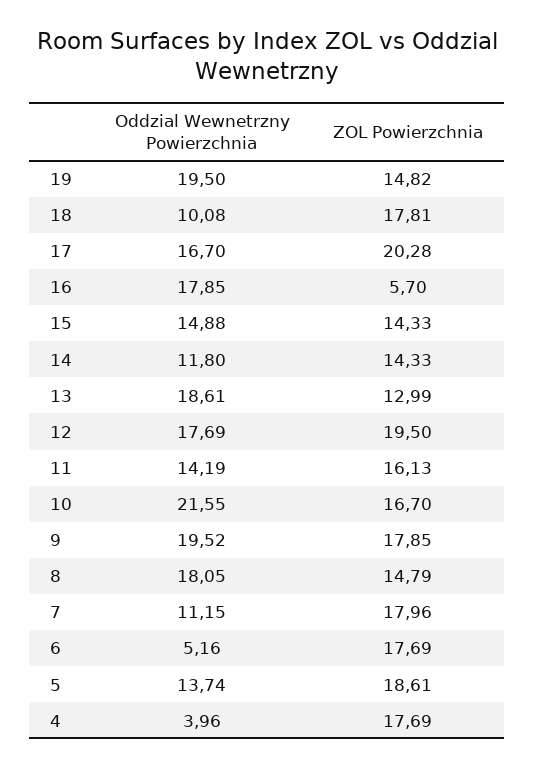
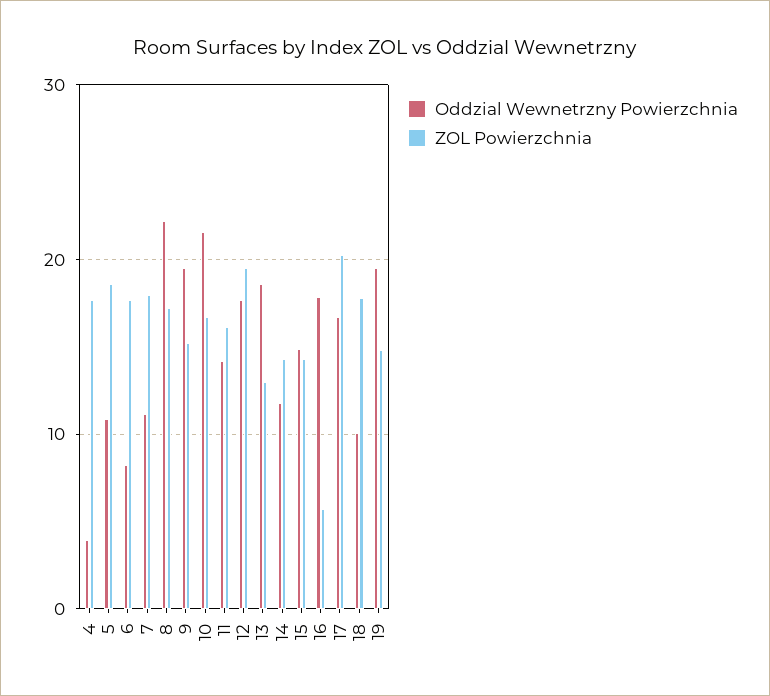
  {
    "Oddzial Wewnetrzny Powierzchnia": {
      "19": 19.5,
      "18": 10.08,
      "17": 16.7,
      "16": 17.85,
      "15": 14.88,
      "14": 11.8,
      "13": 18.61,
      "12": 17.69,
      "11": 14.19,
      "10": 21.55,
      "9": 19.52,
-     "8": 18.05,
+     "8": 22,
      "7": 11.15,
-     "6": 5.16,
+     "6": 8,
-     "5": 13.74,
+     "5": 11,
      "4": 3.96
    },
    "ZOL Powierzchnia": {
      "19": 14.82,
      "18": 17.81,
      "17": 20.28,
      "16": 5.7,
      "15": 14.33,
      "14": 14.33,
      "13": 12.99,
      "12": 19.5,
      "11": 16.13,
      "10": 16.7,
-     "9": 17.85,
+     "9": 15,
-     "8": 14.79,
+     "8": 17,
      "7": 17.96,
      "6": 17.69,
      "5": 18.61,
      "4": 17.69
    }
  }

